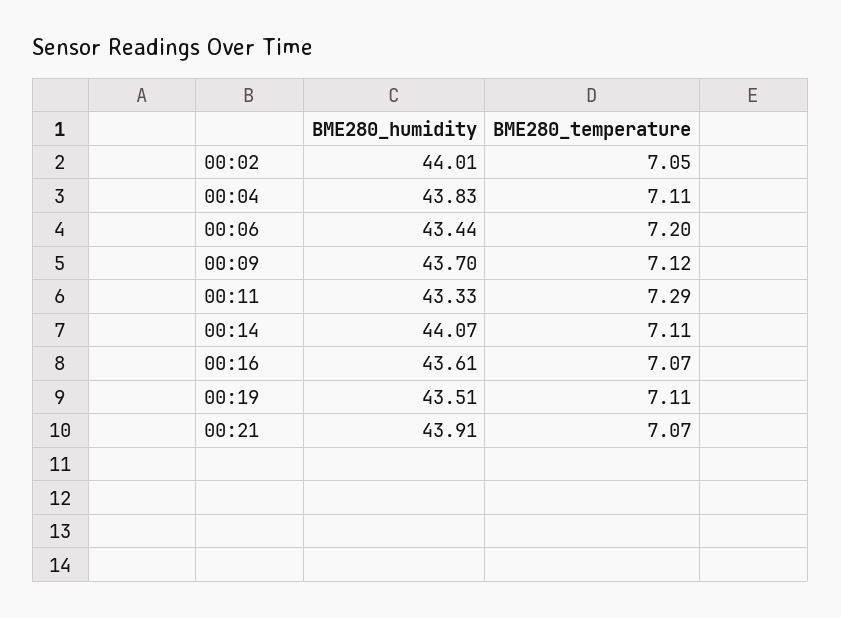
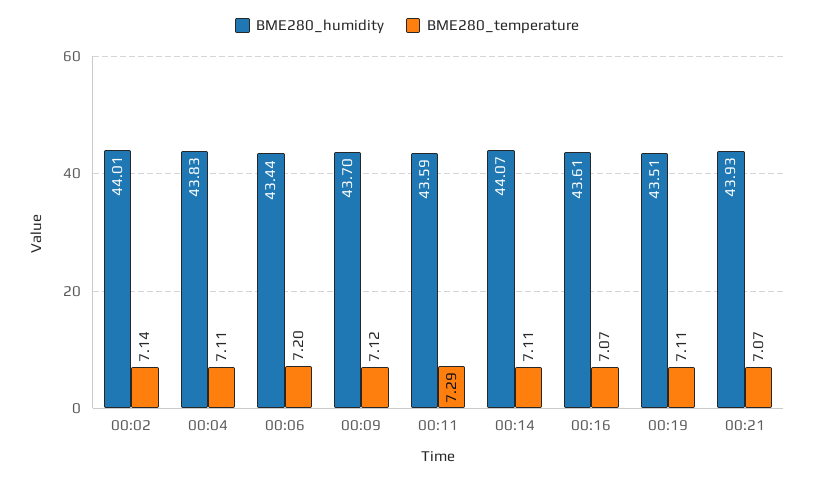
  {
    "BME280_humidity": {
      "00:02": 44.01,
      "00:04": 43.83,
      "00:06": 43.44,
      "00:09": 43.7,
-     "00:11": 43.33,
+     "00:11": 43.59,
      "00:14": 44.07,
      "00:16": 43.61,
      "00:19": 43.51,
-     "00:21": 43.91
+     "00:21": 43.93
    },
    "BME280_temperature": {
-     "00:02": 7.05,
+     "00:02": 7.14,
      "00:04": 7.11,
      "00:06": 7.2,
      "00:09": 7.12,
      "00:11": 7.29,
      "00:14": 7.11,
      "00:16": 7.07,
      "00:19": 7.11,
      "00:21": 7.07
    }
  }

